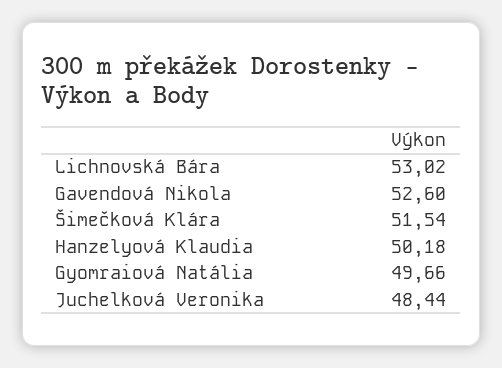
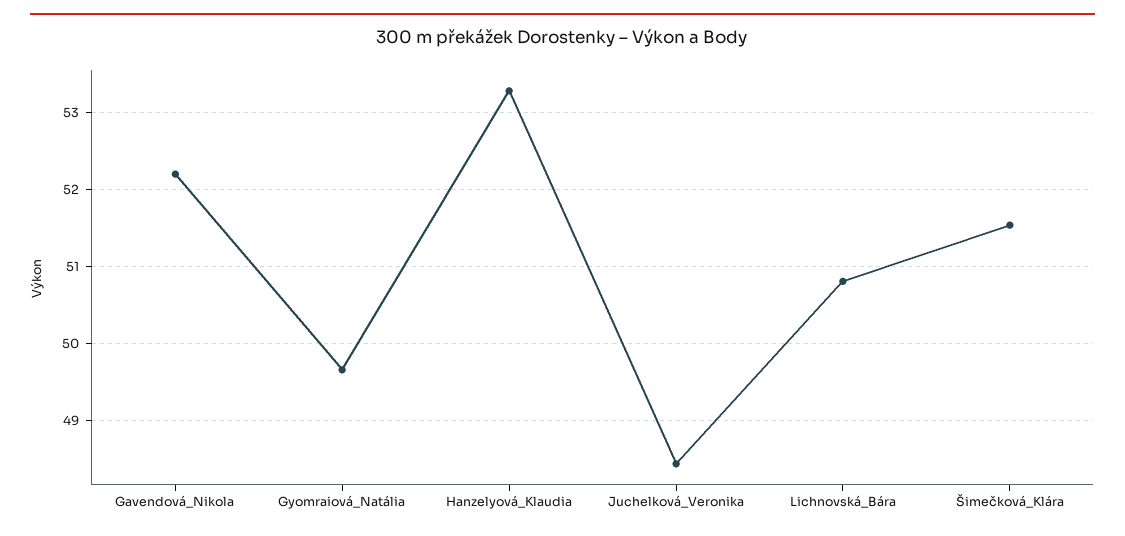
  {
-   "Lichnovská Bára": 53.02,
+   "Lichnovská Bára": 50.8,
-   "Gavendová Nikola": 52.6,
+   "Gavendová Nikola": 52.2,
    "Šimečková Klára": 51.54,
-   "Hanzelyová Klaudia": 50.18,
+   "Hanzelyová Klaudia": 53.3,
    "Gyomraiová Natália": 49.66,
    "Juchelková Veronika": 48.44
  }

